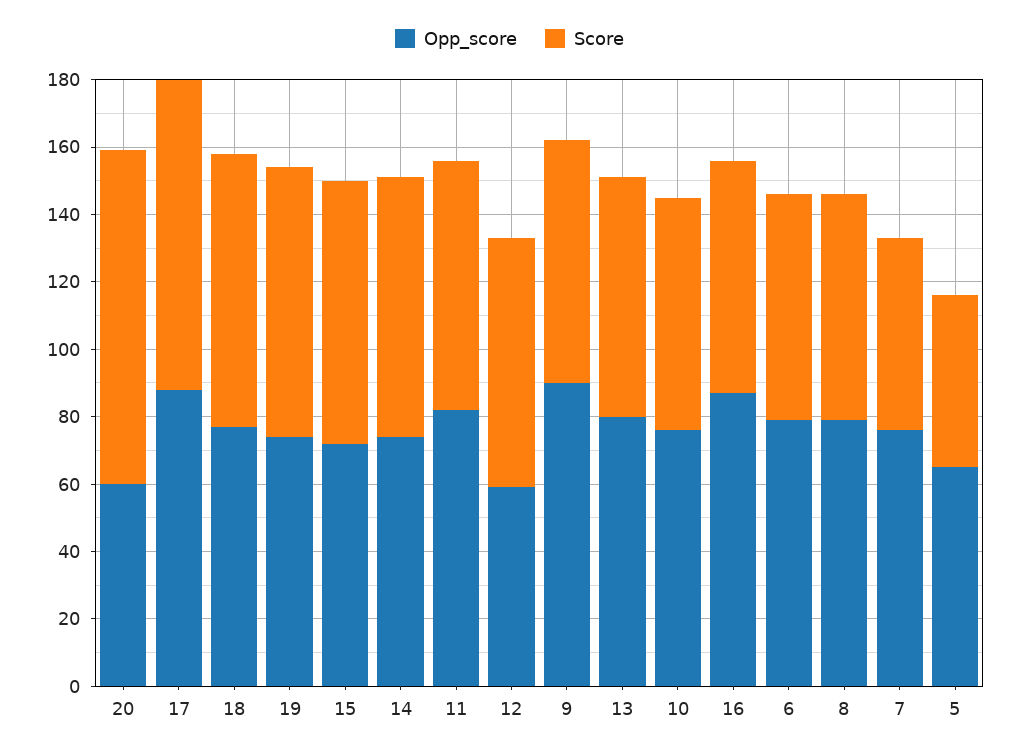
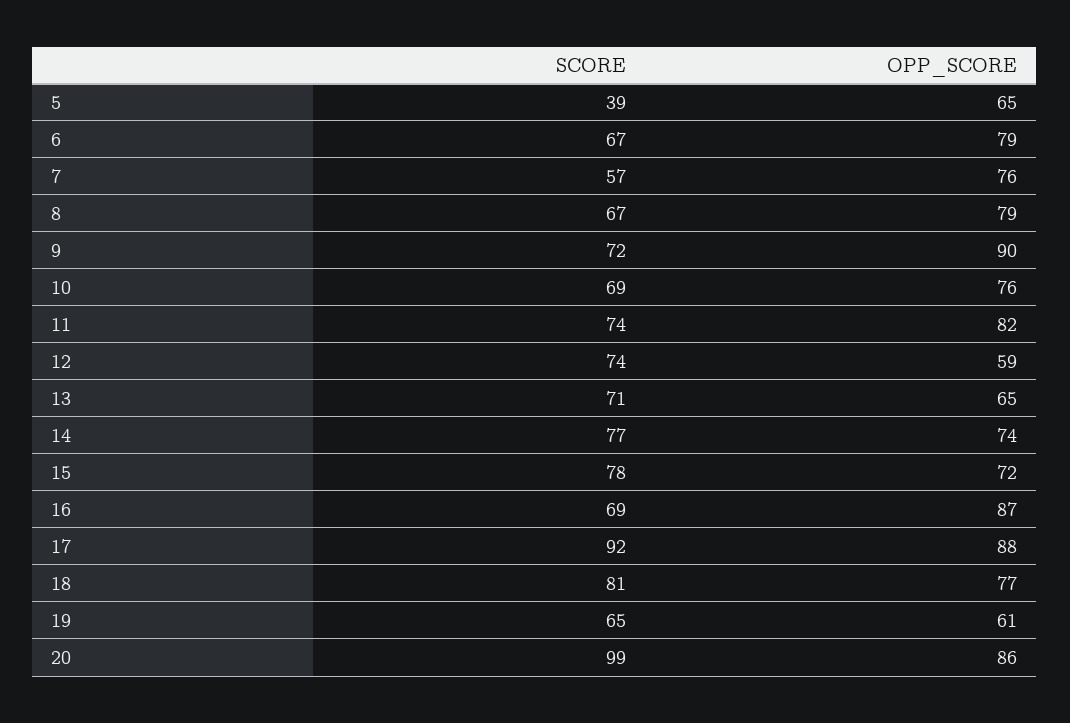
  {
    "Opp_score": {
-     "20": 60,
+     "20": 86,
      "17": 88,
      "18": 77,
-     "19": 75,
+     "19": 61,
      "15": 72,
      "14": 74,
      "11": 82,
      "12": 59,
      "9": 90,
-     "13": 80,
+     "13": 65,
      "10": 76,
      "16": 87,
      "6": 79,
      "8": 79,
      "7": 76,
      "5": 65
    },
    "Score": {
      "20": 99,
      "17": 92,
      "18": 81,
-     "19": 80,
+     "19": 65,
      "15": 78,
      "14": 77,
      "11": 74,
      "12": 74,
      "9": 72,
      "13": 71,
      "10": 69,
      "16": 69,
      "6": 67,
      "8": 67,
      "7": 57,
-     "5": 50
+     "5": 39
    }
  }

